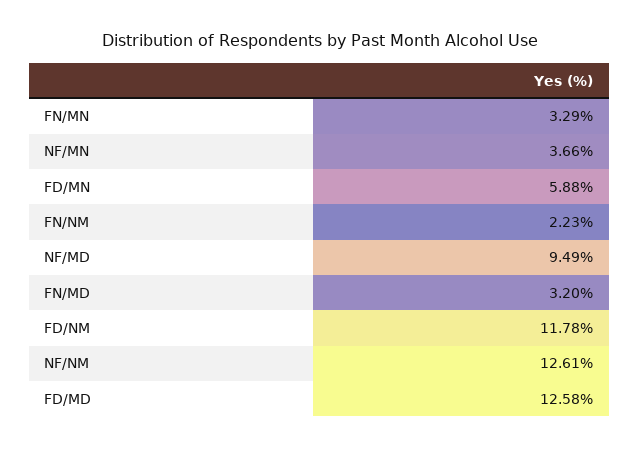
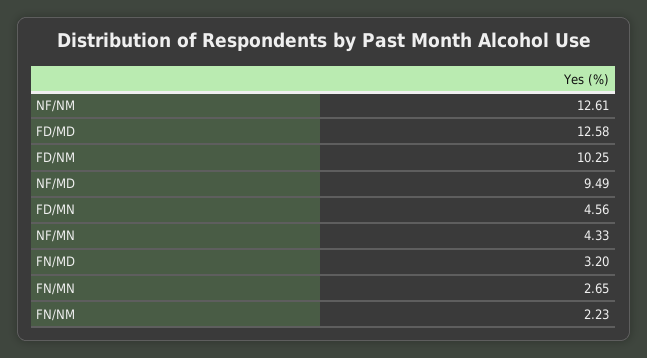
  {
-   "FN/MN": 3.29,
+   "FN/MN": 2.65,
-   "NF/MN": 3.66,
+   "NF/MN": 4.33,
-   "FD/MN": 5.88,
+   "FD/MN": 4.56,
    "FN/NM": 2.23,
    "NF/MD": 9.49,
    "FN/MD": 3.2,
-   "FD/NM": 11.78,
+   "FD/NM": 10.25,
    "NF/NM": 12.61,
    "FD/MD": 12.58
  }

